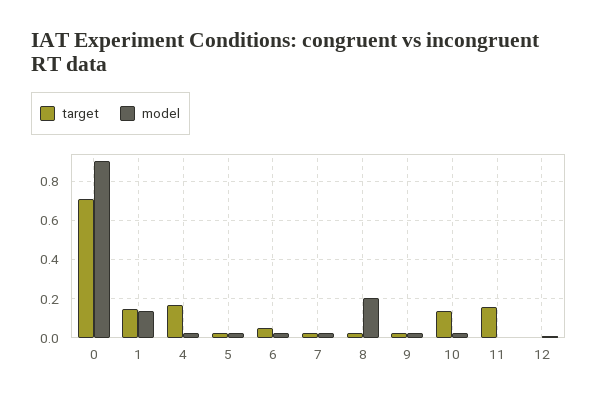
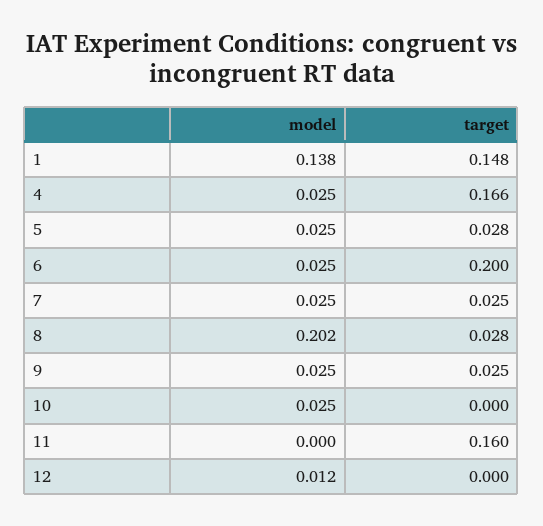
  {
    "target": {
-     "0": 0.7,
      "1": 0.148,
      "4": 0.166,
      "5": 0.028,
-     "6": 0.05,
+     "6": 0.2,
      "7": 0.025,
      "8": 0.028,
      "9": 0.025,
-     "10": 0.15,
+     "10": 0,
      "11": 0.16,
      "12": 0
    },
    "model": {
-     "0": 0.9,
      "1": 0.138,
      "4": 0.025,
      "5": 0.025,
      "6": 0.025,
      "7": 0.025,
      "8": 0.202,
      "9": 0.025,
      "10": 0.025,
      "11": 0,
      "12": 0.012
    }
  }

